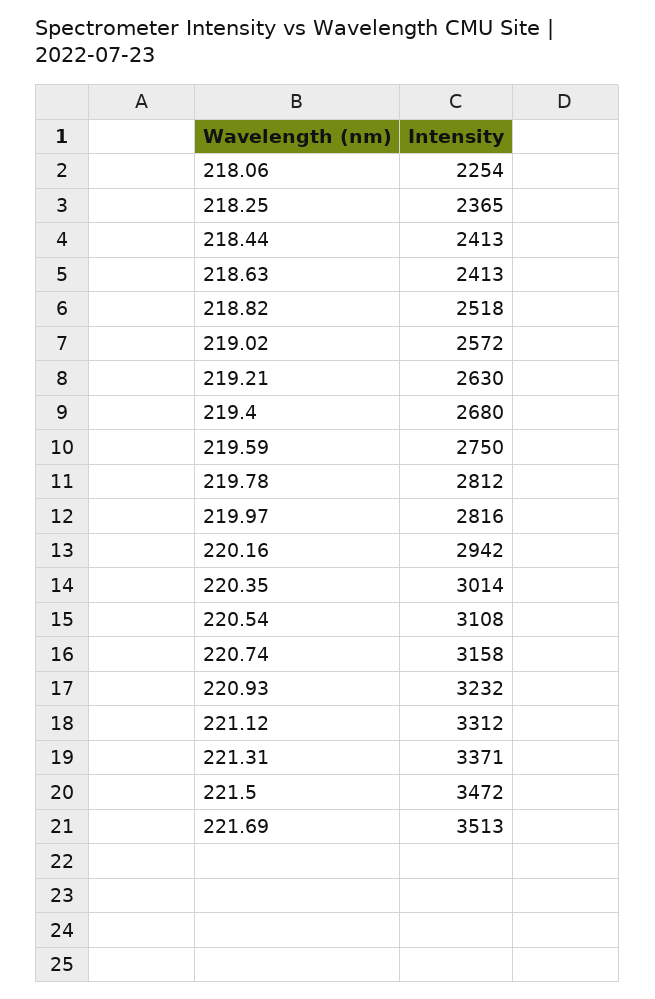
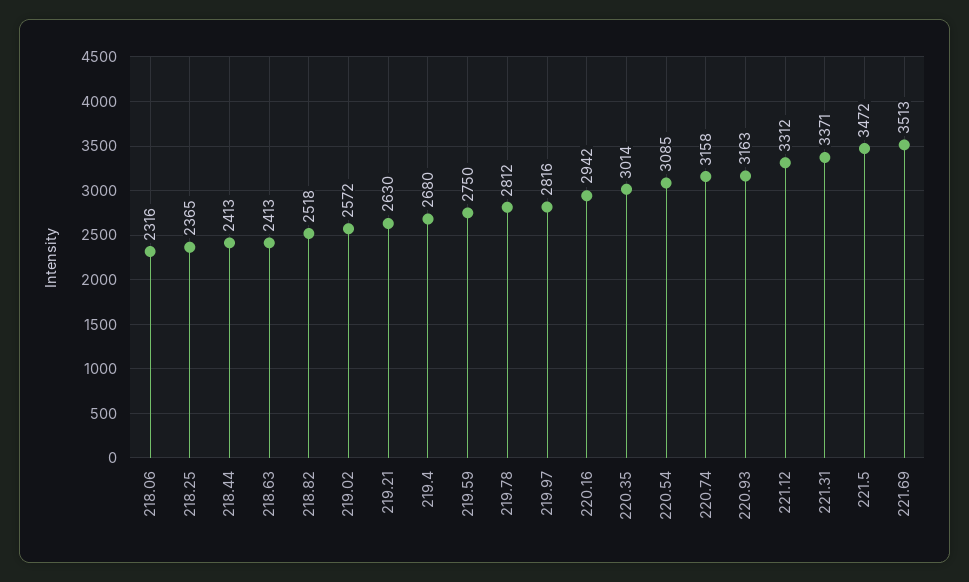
  {
-   "218.06": 2254,
+   "218.06": 2316,
    "218.25": 2365,
    "218.44": 2413,
    "218.63": 2413,
    "218.82": 2518,
    "219.02": 2572,
    "219.21": 2630,
    "219.4": 2680,
    "219.59": 2750,
    "219.78": 2812,
    "219.97": 2816,
    "220.16": 2942,
    "220.35": 3014,
-   "220.54": 3108,
+   "220.54": 3085,
    "220.74": 3158,
-   "220.93": 3232,
+   "220.93": 3163,
    "221.12": 3312,
    "221.31": 3371,
    "221.5": 3472,
    "221.69": 3513
  }

